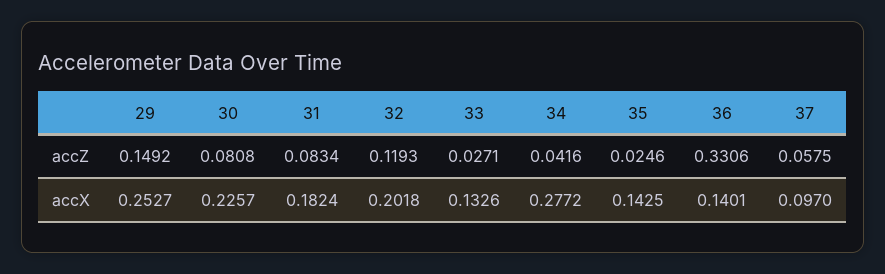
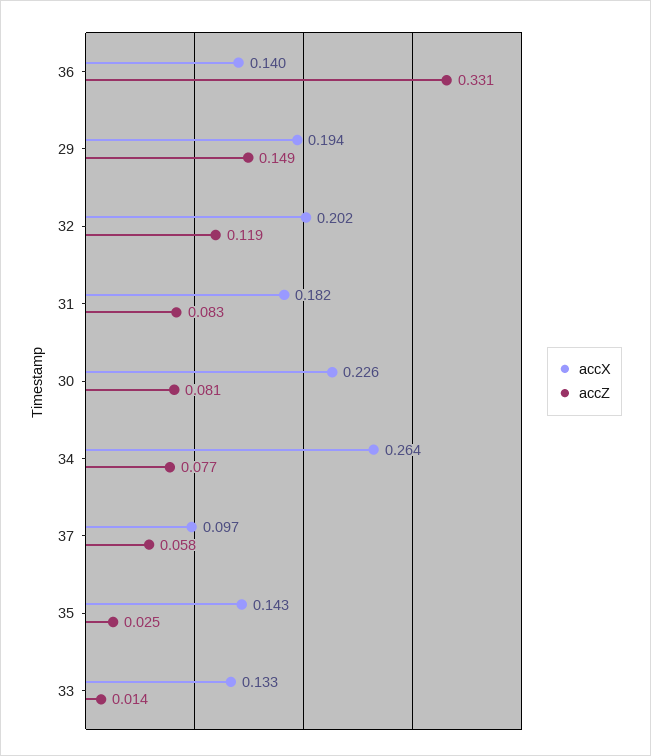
  {
    "accZ": {
      "29": 0.1492,
      "30": 0.0808,
      "31": 0.0834,
      "32": 0.1193,
-     "33": 0.0271,
+     "33": 0.014,
-     "34": 0.0416,
+     "34": 0.077,
      "35": 0.0246,
      "36": 0.3306,
      "37": 0.0575
    },
    "accX": {
-     "29": 0.2527,
+     "29": 0.194,
      "30": 0.2257,
      "31": 0.1824,
      "32": 0.2018,
      "33": 0.1326,
-     "34": 0.2772,
+     "34": 0.264,
      "35": 0.1425,
      "36": 0.1401,
      "37": 0.097
    }
  }

